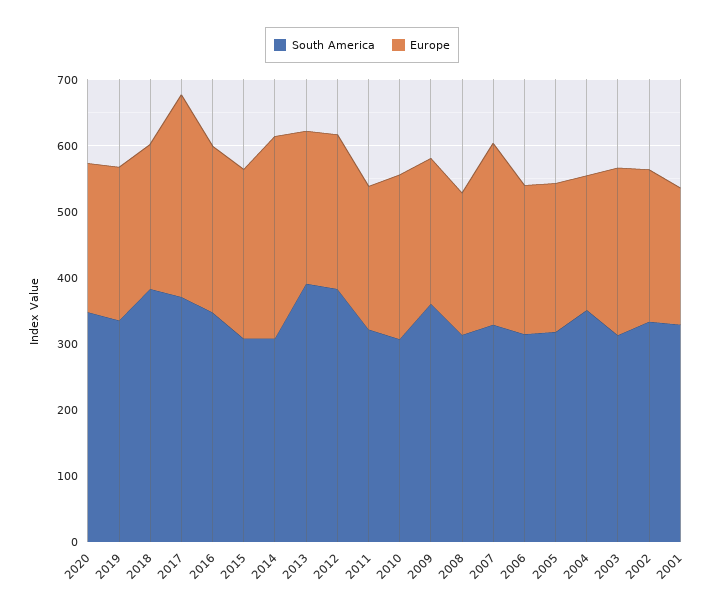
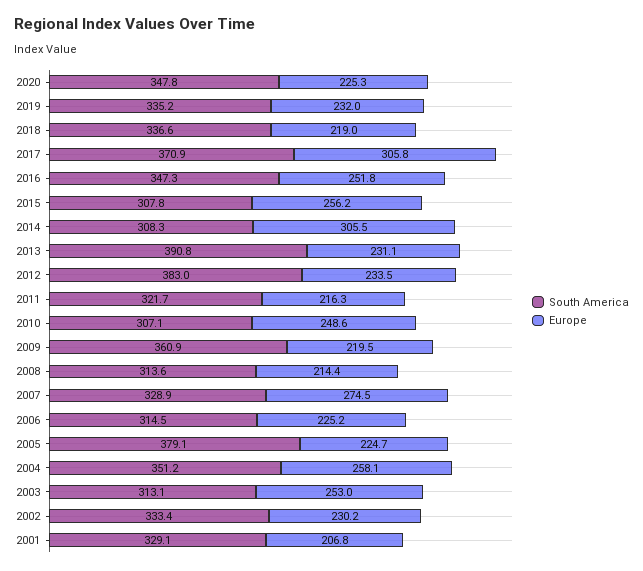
  {
    "South America": {
      "2020": 347.8,
      "2019": 335.2,
-     "2018": 380,
+     "2018": 336.6,
      "2017": 370.9,
      "2016": 347.3,
      "2015": 307.8,
      "2014": 308.3,
      "2013": 390.8,
      "2012": 383,
      "2011": 321.7,
      "2010": 307.1,
      "2009": 360.9,
      "2008": 313.6,
      "2007": 328.9,
      "2006": 314.5,
-     "2005": 320,
+     "2005": 379.1,
      "2004": 351.2,
      "2003": 313.1,
      "2002": 333.4,
      "2001": 329.1
    },
    "Europe": {
      "2020": 225.3,
      "2019": 232,
      "2018": 219,
      "2017": 305.8,
      "2016": 251.8,
      "2015": 256.2,
      "2014": 305.5,
      "2013": 231.1,
      "2012": 233.5,
      "2011": 216.3,
      "2010": 248.6,
      "2009": 219.5,
      "2008": 214.4,
      "2007": 274.5,
      "2006": 225.2,
      "2005": 224.7,
-     "2004": 200,
+     "2004": 258.1,
      "2003": 253,
      "2002": 230.2,
      "2001": 206.8
    }
  }

